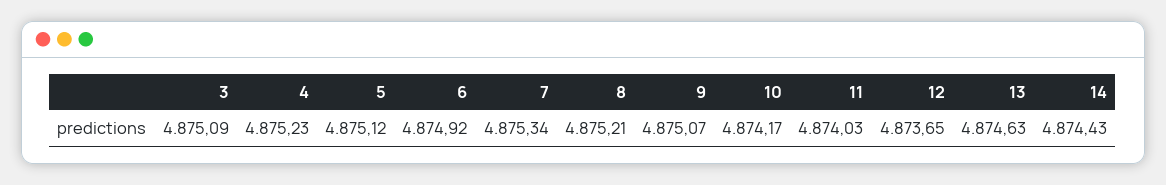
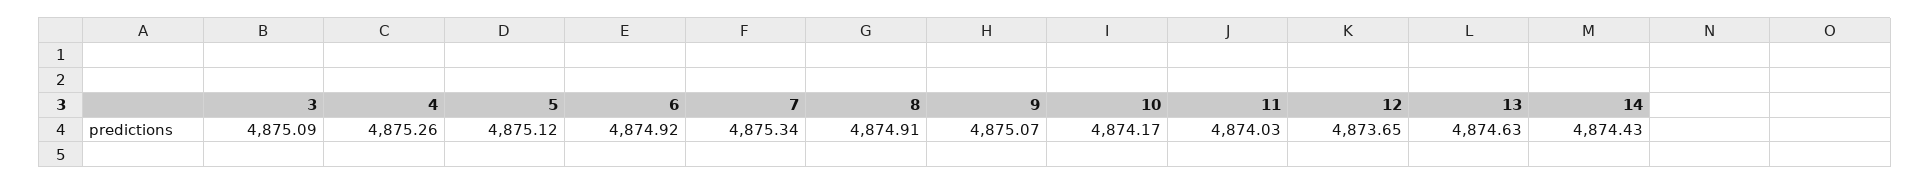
  {
    "3": 4875.09,
-   "4": 4875.23,
+   "4": 4875.26,
    "5": 4875.12,
    "6": 4874.92,
    "7": 4875.34,
-   "8": 4875.21,
+   "8": 4874.91,
    "9": 4875.07,
    "10": 4874.17,
    "11": 4874.03,
    "12": 4873.65,
    "13": 4874.63,
    "14": 4874.43
  }

